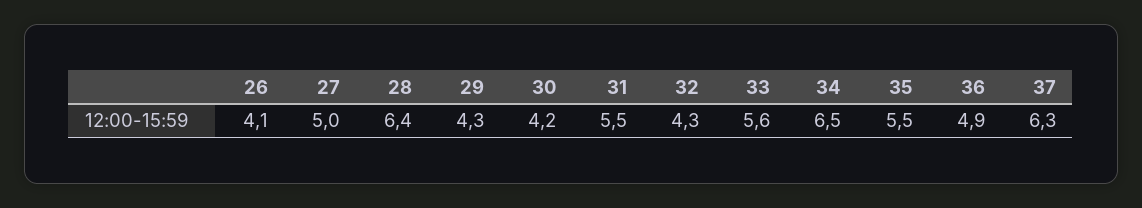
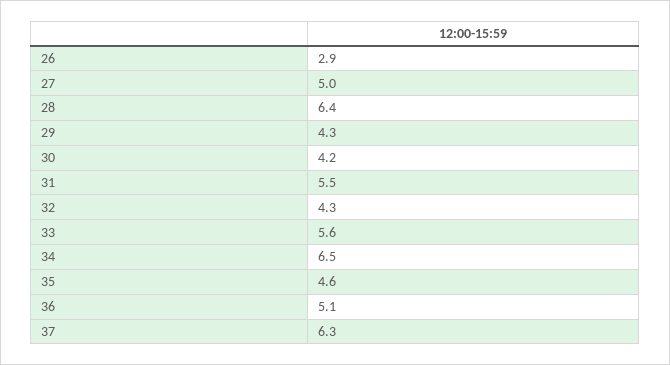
  {
-   "26": 4.1,
+   "26": 2.9,
    "27": 5,
    "28": 6.4,
    "29": 4.3,
    "30": 4.2,
    "31": 5.5,
    "32": 4.3,
    "33": 5.6,
    "34": 6.5,
-   "35": 5.5,
+   "35": 4.6,
-   "36": 4.9,
+   "36": 5.1,
    "37": 6.3
  }

